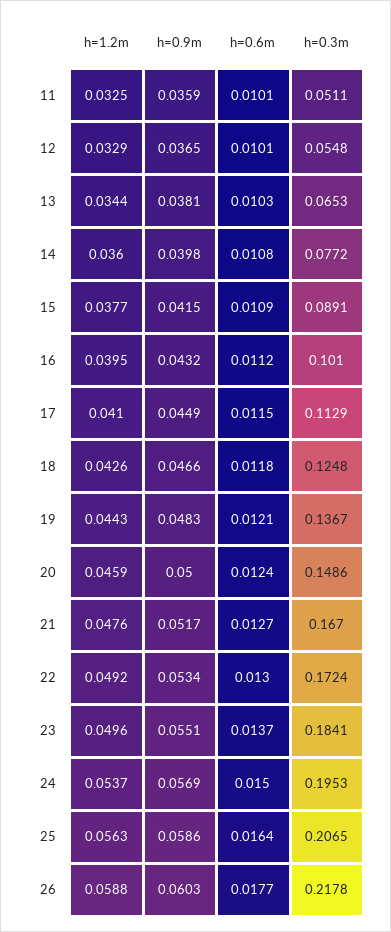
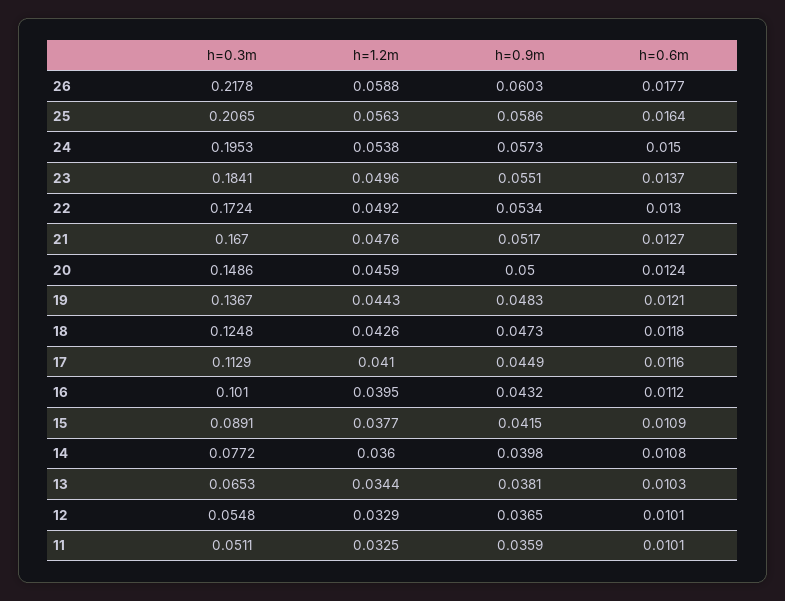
  {
    "h=1.2m": {
      "11": 0.0325,
      "12": 0.0329,
      "13": 0.0344,
      "14": 0.036,
      "15": 0.0377,
      "16": 0.0395,
      "17": 0.041,
      "18": 0.0426,
      "19": 0.0443,
      "20": 0.0459,
      "21": 0.0476,
      "22": 0.0492,
      "23": 0.0496,
-     "24": 0.0537,
+     "24": 0.0538,
      "25": 0.0563,
      "26": 0.0588
    },
    "h=0.9m": {
      "11": 0.0359,
      "12": 0.0365,
      "13": 0.0381,
      "14": 0.0398,
      "15": 0.0415,
      "16": 0.0432,
      "17": 0.0449,
-     "18": 0.0466,
+     "18": 0.0473,
      "19": 0.0483,
      "20": 0.05,
      "21": 0.0517,
      "22": 0.0534,
      "23": 0.0551,
-     "24": 0.0569,
+     "24": 0.0573,
      "25": 0.0586,
      "26": 0.0603
    },
    "h=0.6m": {
      "11": 0.0101,
      "12": 0.0101,
      "13": 0.0103,
      "14": 0.0108,
      "15": 0.0109,
      "16": 0.0112,
-     "17": 0.0115,
+     "17": 0.0116,
      "18": 0.0118,
      "19": 0.0121,
      "20": 0.0124,
      "21": 0.0127,
      "22": 0.013,
      "23": 0.0137,
      "24": 0.015,
      "25": 0.0164,
      "26": 0.0177
    },
    "h=0.3m": {
      "11": 0.0511,
      "12": 0.0548,
      "13": 0.0653,
      "14": 0.0772,
      "15": 0.0891,
      "16": 0.101,
      "17": 0.1129,
      "18": 0.1248,
      "19": 0.1367,
      "20": 0.1486,
      "21": 0.167,
      "22": 0.1724,
      "23": 0.1841,
      "24": 0.1953,
      "25": 0.2065,
      "26": 0.2178
    }
  }

